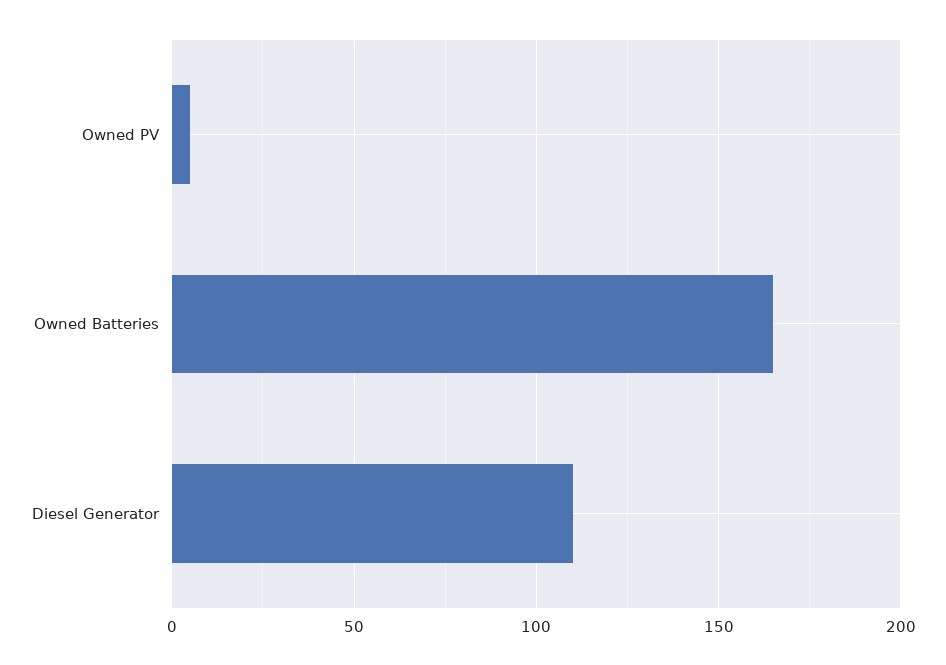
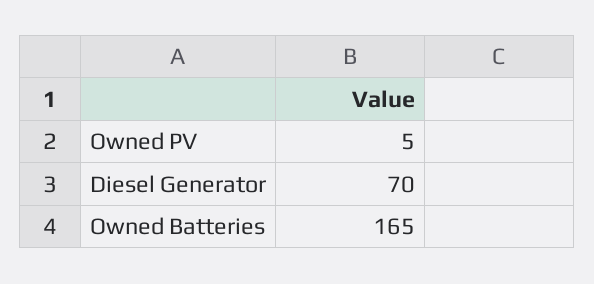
  {
    "Owned PV": 5,
    "Owned Batteries": 165,
-   "Diesel Generator": 110
+   "Diesel Generator": 70
  }

